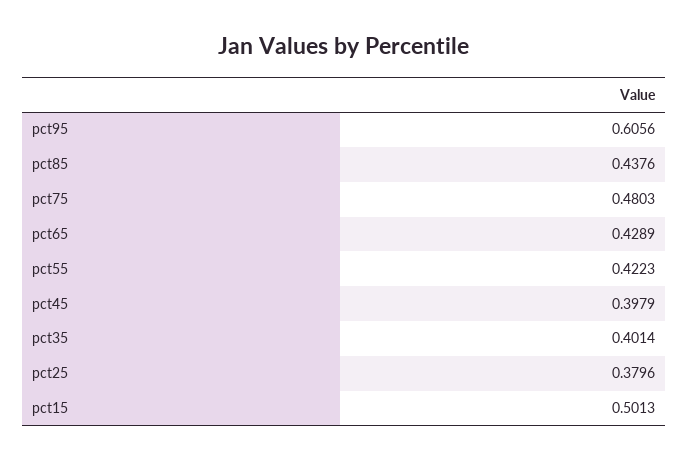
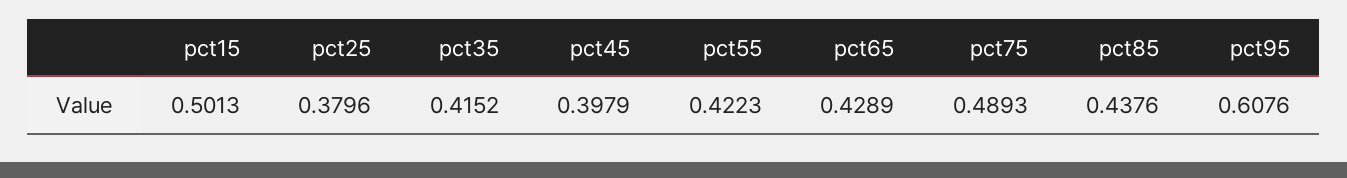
  {
-   "pct95": 0.6056,
+   "pct95": 0.6076,
    "pct85": 0.4376,
-   "pct75": 0.4803,
+   "pct75": 0.4893,
    "pct65": 0.4289,
    "pct55": 0.4223,
    "pct45": 0.3979,
-   "pct35": 0.4014,
+   "pct35": 0.4152,
    "pct25": 0.3796,
    "pct15": 0.5013
  }

